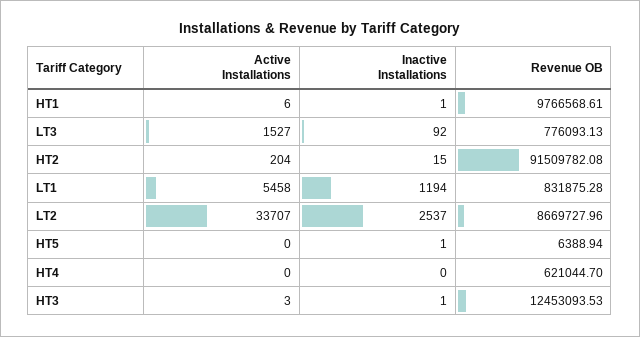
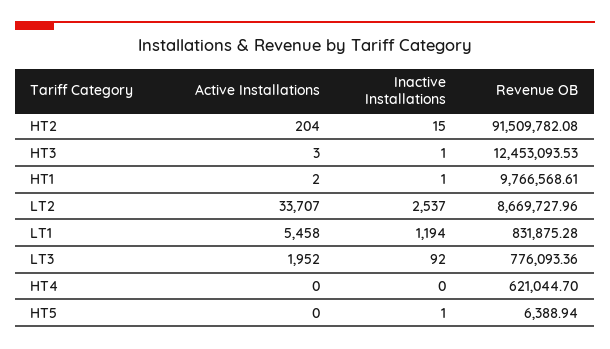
  {
    "Active Installations": {
-     "HT1": 6,
+     "HT1": 2,
-     "LT3": 1527,
+     "LT3": 1952,
      "HT2": 204,
      "LT1": 5458,
      "LT2": 33707,
      "HT5": 0,
      "HT4": 0,
      "HT3": 3
    },
    "Inactive Installations": {
      "HT1": 1,
      "LT3": 92,
      "HT2": 15,
      "LT1": 1194,
      "LT2": 2537,
      "HT5": 1,
      "HT4": 0,
      "HT3": 1
    },
    "Revenue OB": {
      "HT1": 9766568.61,
-     "LT3": 776093.13,
+     "LT3": 776093.36,
      "HT2": 91509782.08,
      "LT1": 831875.28,
      "LT2": 8669727.96,
      "HT5": 6388.94,
      "HT4": 621044.7,
      "HT3": 12453093.53
    }
  }

